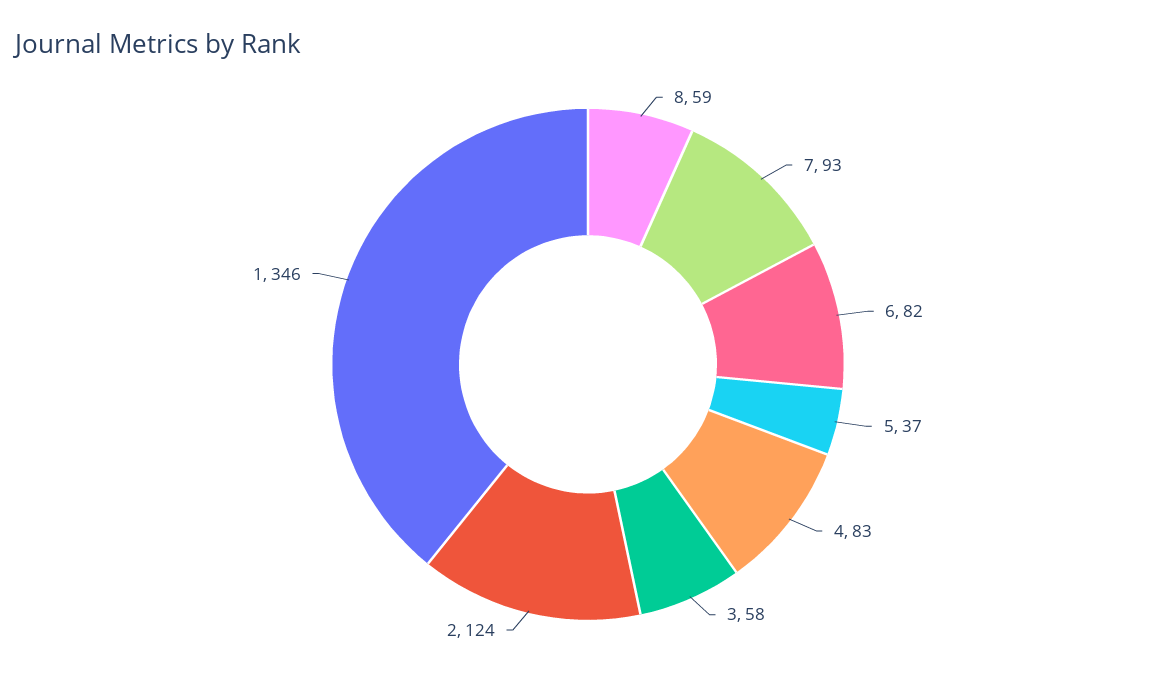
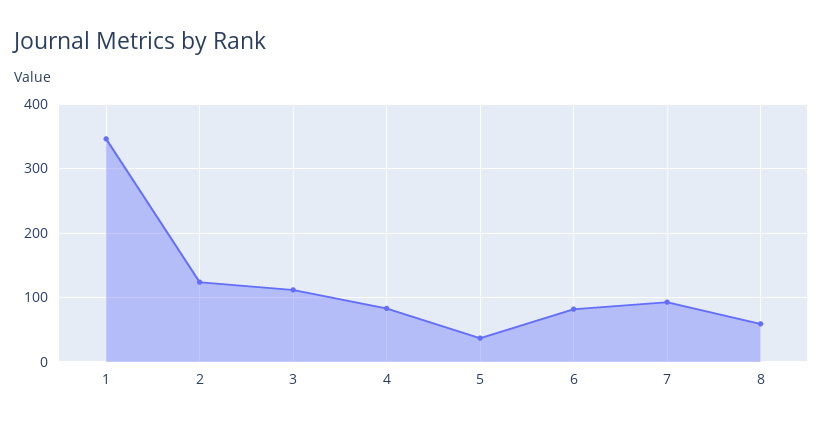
  {
    "8": 59,
    "7": 93,
    "6": 82,
    "5": 37,
    "4": 83,
-   "3": 58,
+   "3": 110,
    "2": 124,
    "1": 346
  }

